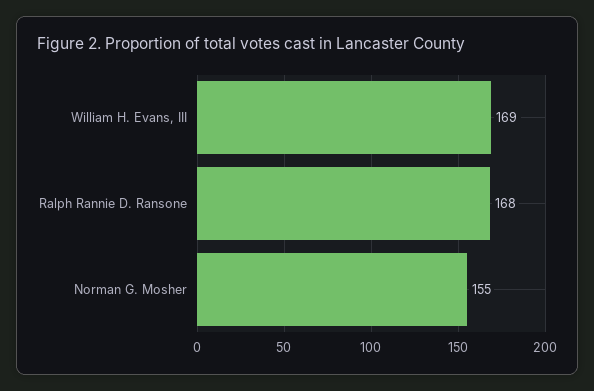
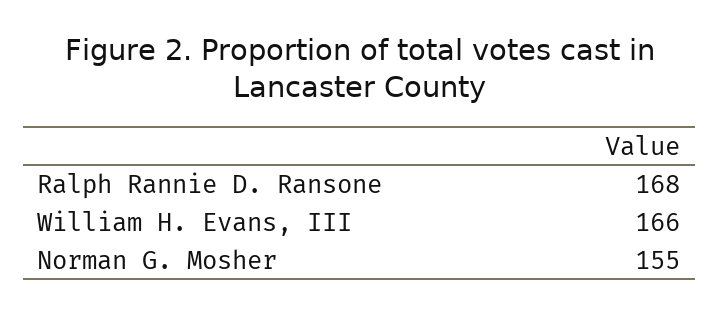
  {
-   "William H. Evans, III": 169,
+   "William H. Evans, III": 166,
    "Ralph Rannie D. Ransone": 168,
    "Norman G. Mosher": 155
  }

